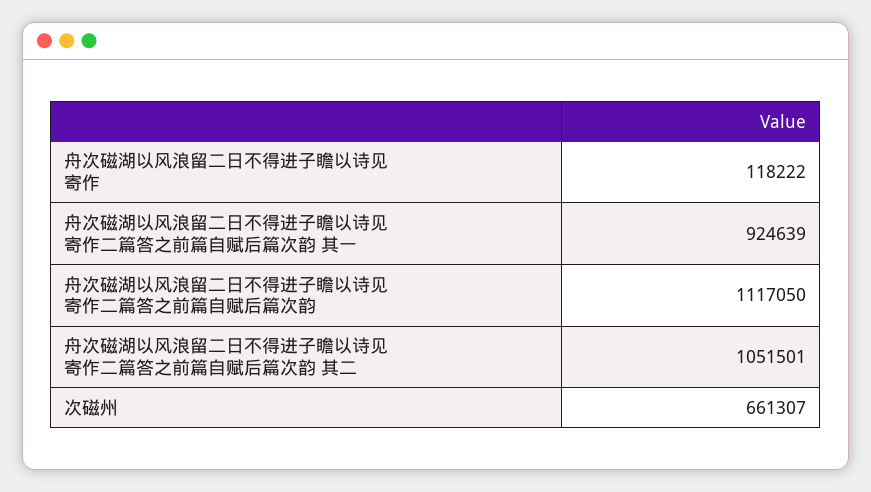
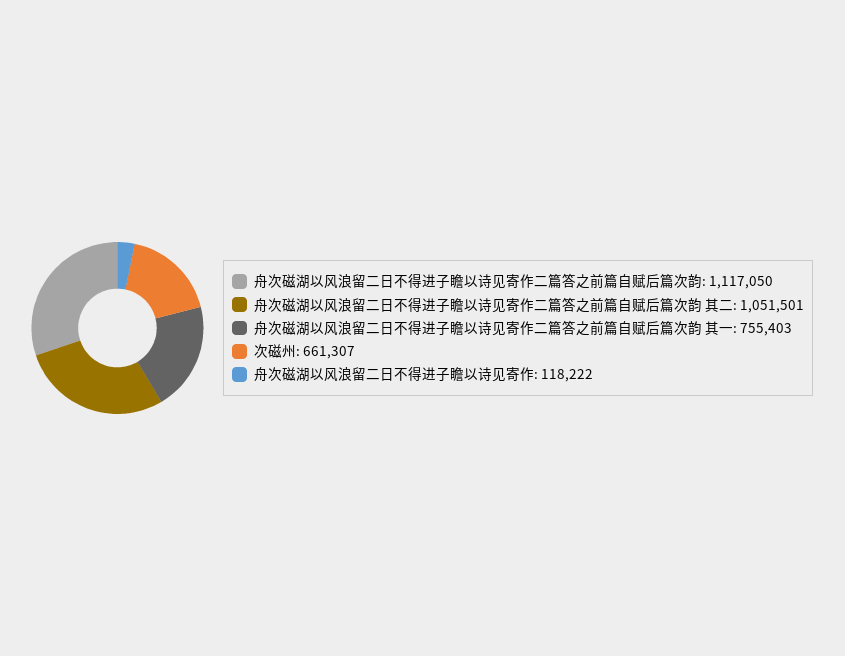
  {
    "舟次磁湖以风浪留二日不得进子瞻以诗见寄作": 118222,
-   "舟次磁湖以风浪留二日不得进子瞻以诗见寄作二篇答之前篇自赋后篇次韵 其一": 924639,
+   "舟次磁湖以风浪留二日不得进子瞻以诗见寄作二篇答之前篇自赋后篇次韵 其一": 755403,
    "舟次磁湖以风浪留二日不得进子瞻以诗见寄作二篇答之前篇自赋后篇次韵": 1117050,
    "舟次磁湖以风浪留二日不得进子瞻以诗见寄作二篇答之前篇自赋后篇次韵 其二": 1051501,
    "次磁州": 661307
  }

